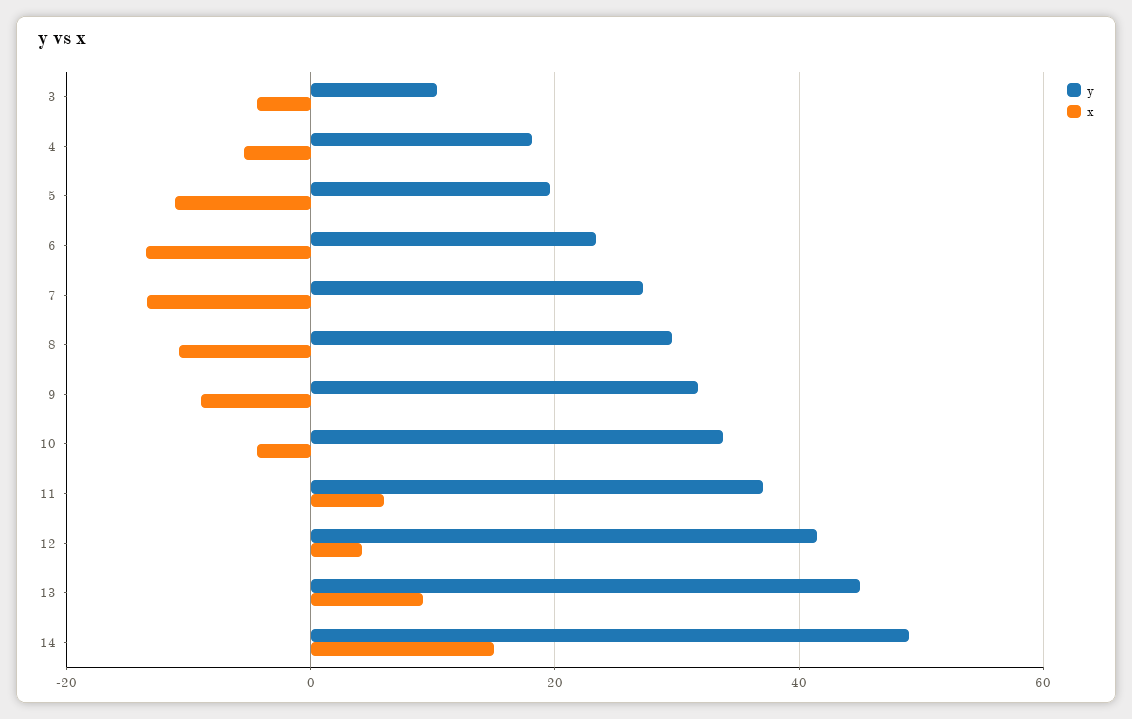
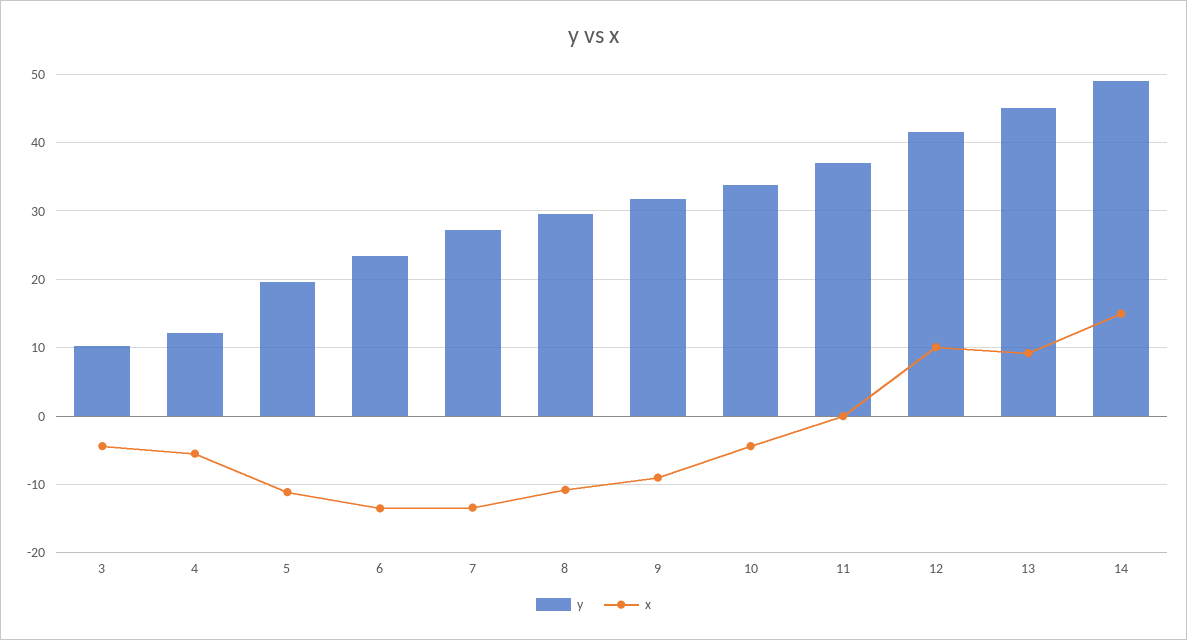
  {
    "y": {
      "3": 10,
-     "4": 18,
+     "4": 12,
      "5": 20,
      "6": 23,
      "7": 27,
      "8": 30,
      "9": 32,
      "10": 34,
      "11": 37,
      "12": 42,
      "13": 45,
      "14": 49
    },
    "x": {
      "3": -4,
      "4": -6,
      "5": -11,
      "6": -14,
      "7": -13,
      "8": -11,
      "9": -9,
      "10": -4,
-     "11": 6,
+     "11": 0,
-     "12": 4,
+     "12": 10,
      "13": 9,
      "14": 15
    }
  }

